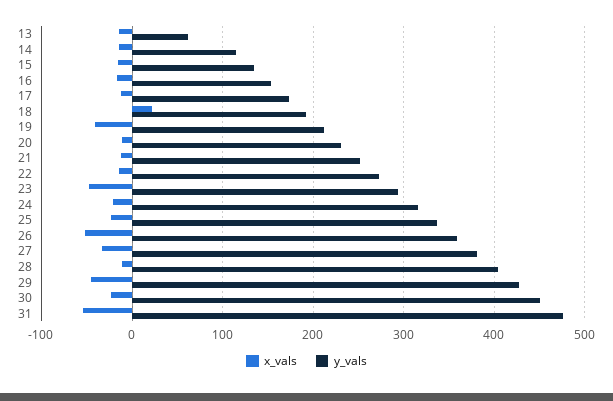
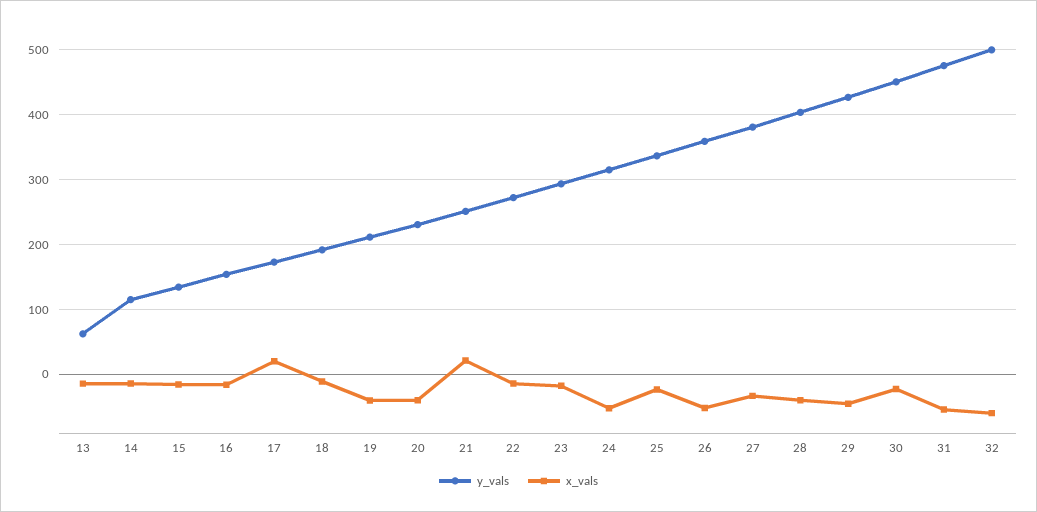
  {
    "x_vals": {
      "13": -10,
      "14": -10,
      "15": -20,
      "16": -20,
-     "17": -10,
+     "17": 20,
-     "18": 20,
+     "18": -10,
      "19": -40,
-     "20": -10,
+     "20": -40,
-     "21": -10,
+     "21": 20,
      "22": -10,
-     "23": -50,
+     "23": -20,
-     "24": -20,
+     "24": -50,
      "25": -20,
      "26": -50,
      "27": -30,
-     "28": -10,
+     "28": -40,
      "29": -50,
      "30": -20,
-     "31": -50
+     "31": -50,
+     "32": -60
    },
    "y_vals": {
      "13": 60,
      "14": 110,
      "15": 130,
      "16": 150,
      "17": 170,
      "18": 190,
      "19": 210,
      "20": 230,
      "21": 250,
      "22": 270,
      "23": 290,
      "24": 320,
      "25": 340,
      "26": 360,
      "27": 380,
      "28": 400,
      "29": 430,
      "30": 450,
-     "31": 480
+     "31": 480,
+     "32": 500
    }
  }

